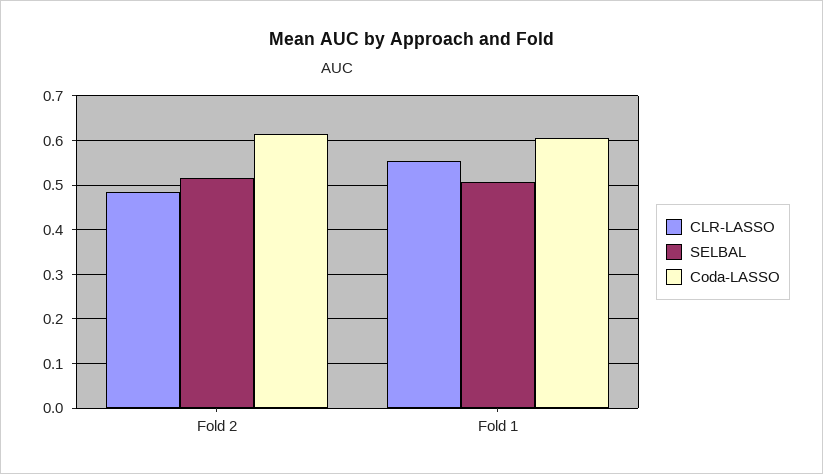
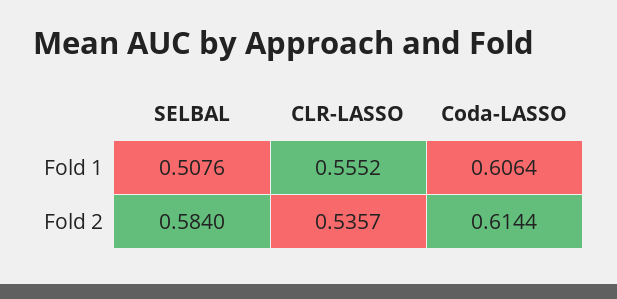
  {
    "CLR-LASSO": {
-     "Fold 2": 0.48,
+     "Fold 2": 0.5357,
      "Fold 1": 0.5552
    },
    "SELBAL": {
-     "Fold 2": 0.52,
+     "Fold 2": 0.584,
      "Fold 1": 0.5076
    },
    "Coda-LASSO": {
      "Fold 2": 0.6144,
      "Fold 1": 0.6064
    }
  }

